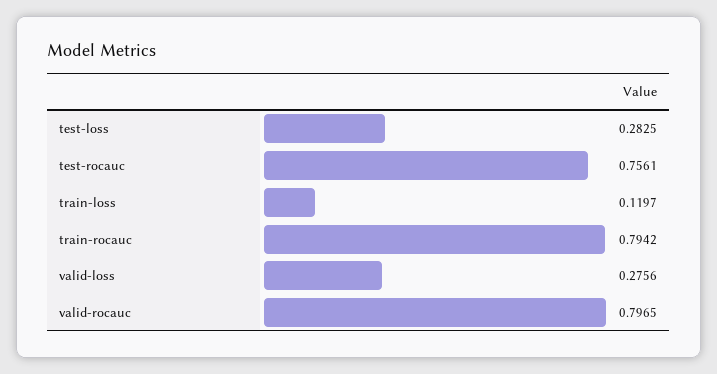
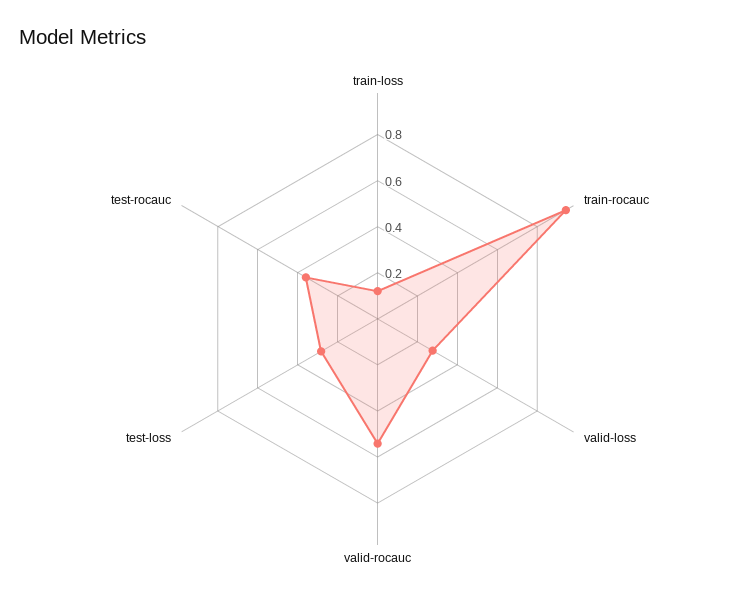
  {
    "test-loss": 0.2825,
-   "test-rocauc": 0.7561,
+   "test-rocauc": 0.35,
    "train-loss": 0.1197,
-   "train-rocauc": 0.7942,
+   "train-rocauc": 0.95,
    "valid-loss": 0.2756,
-   "valid-rocauc": 0.7965
+   "valid-rocauc": 0.55
  }

